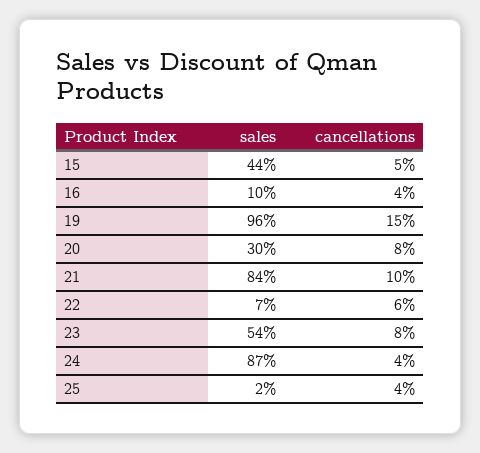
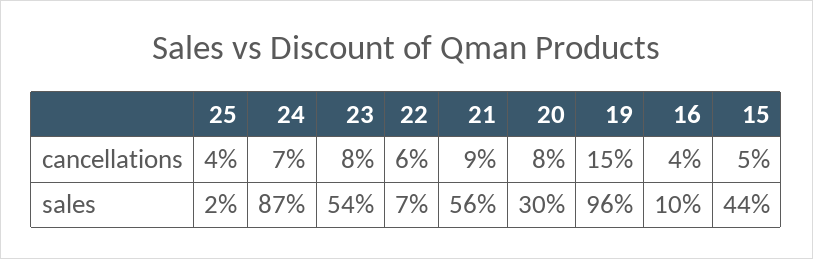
  {
    "sales": {
      "15": 44,
      "16": 10,
      "19": 96,
      "20": 30,
-     "21": 84,
+     "21": 56,
      "22": 7,
      "23": 54,
      "24": 87,
      "25": 2
    },
    "cancellations": {
      "15": 5,
      "16": 4,
      "19": 15,
      "20": 8,
-     "21": 10,
+     "21": 9,
      "22": 6,
      "23": 8,
-     "24": 4,
+     "24": 7,
      "25": 4
    }
  }

